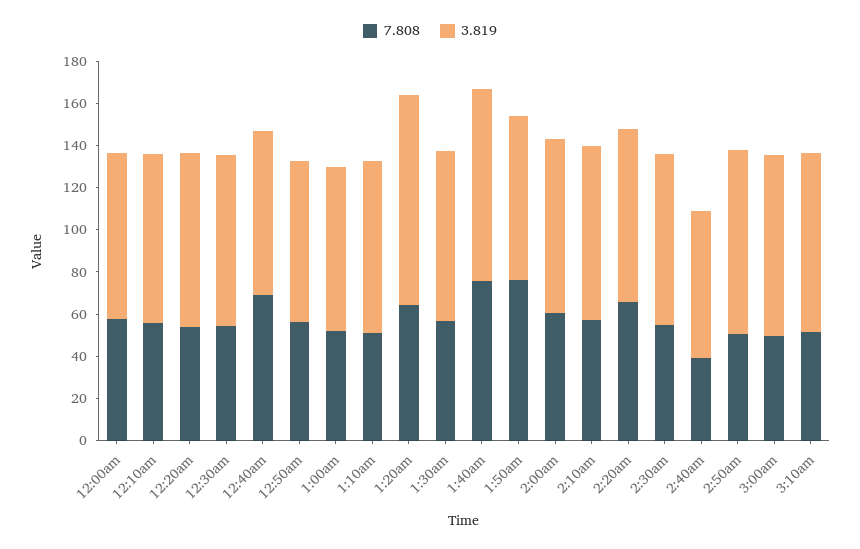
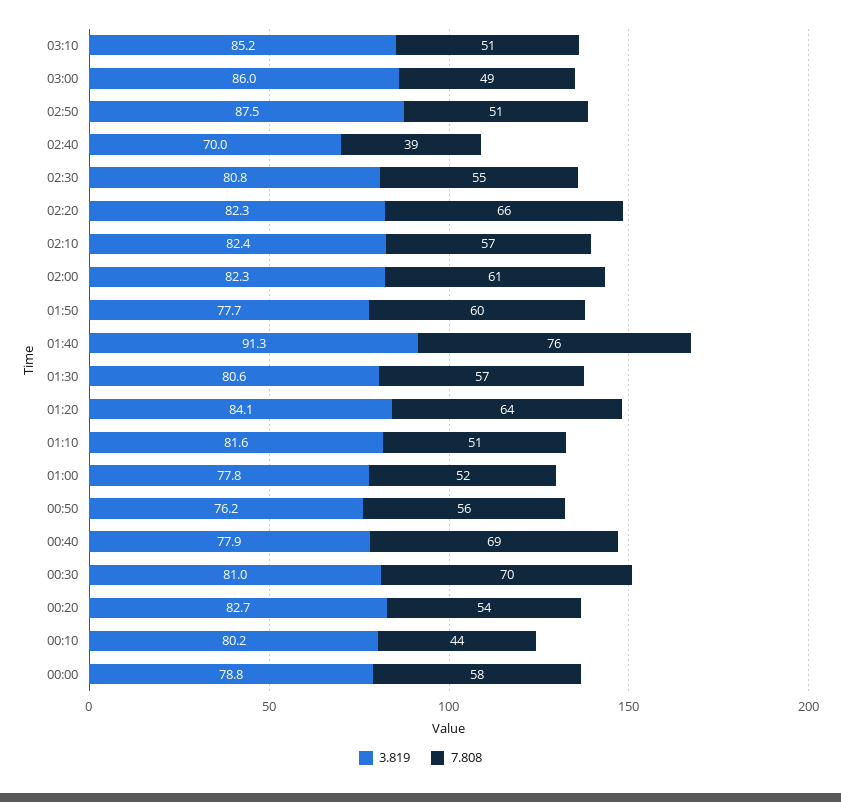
  {
    "7.808": {
      "12:00am": 58,
-     "12:10am": 55,
+     "12:10am": 44,
      "12:20am": 54,
-     "12:30am": 55,
+     "12:30am": 70,
      "12:40am": 69,
      "12:50am": 56,
      "1:00am": 52,
      "1:10am": 51,
      "1:20am": 64,
      "1:30am": 57,
      "1:40am": 76,
-     "1:50am": 75,
+     "1:50am": 60,
      "2:00am": 61,
      "2:10am": 57,
      "2:20am": 66,
      "2:30am": 55,
      "2:40am": 39,
      "2:50am": 51,
      "3:00am": 49,
      "3:10am": 51
    },
    "3.819": {
      "12:00am": 78.8,
      "12:10am": 80.2,
      "12:20am": 82.7,
      "12:30am": 81,
      "12:40am": 77.9,
      "12:50am": 76.2,
      "1:00am": 77.8,
      "1:10am": 81.6,
-     "1:20am": 100,
+     "1:20am": 84.1,
      "1:30am": 80.6,
      "1:40am": 91.3,
      "1:50am": 77.7,
      "2:00am": 82.3,
      "2:10am": 82.4,
      "2:20am": 82.3,
      "2:30am": 80.8,
      "2:40am": 70,
      "2:50am": 87.5,
      "3:00am": 86,
      "3:10am": 85.2
    }
  }

